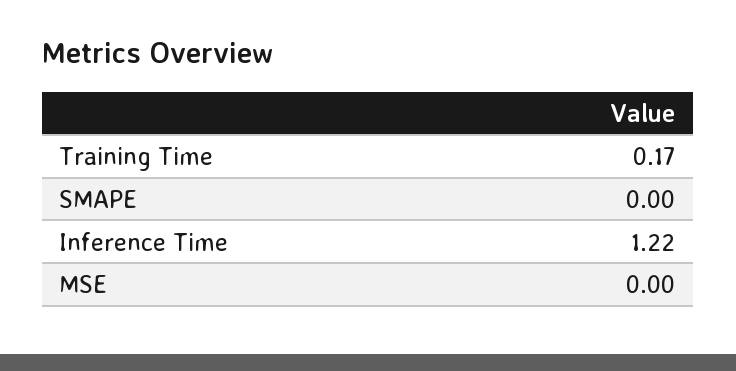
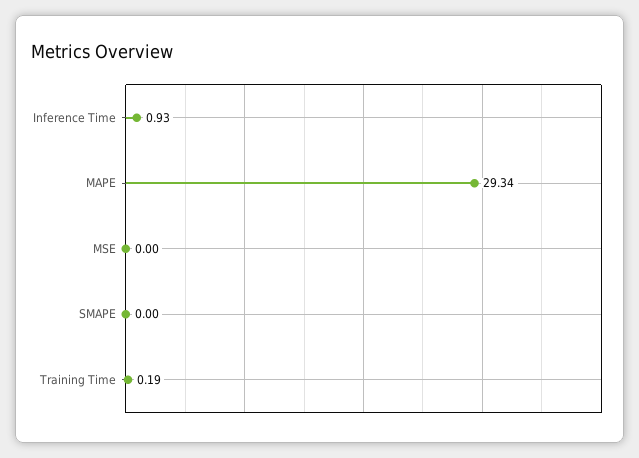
  {
-   "Training Time": 0.17,
+   "Training Time": 0.19,
    "SMAPE": 0,
-   "Inference Time": 1.22,
+   "Inference Time": 0.93,
-   "MSE": 0
+   "MSE": 0,
+   "MAPE": 29.34
  }

